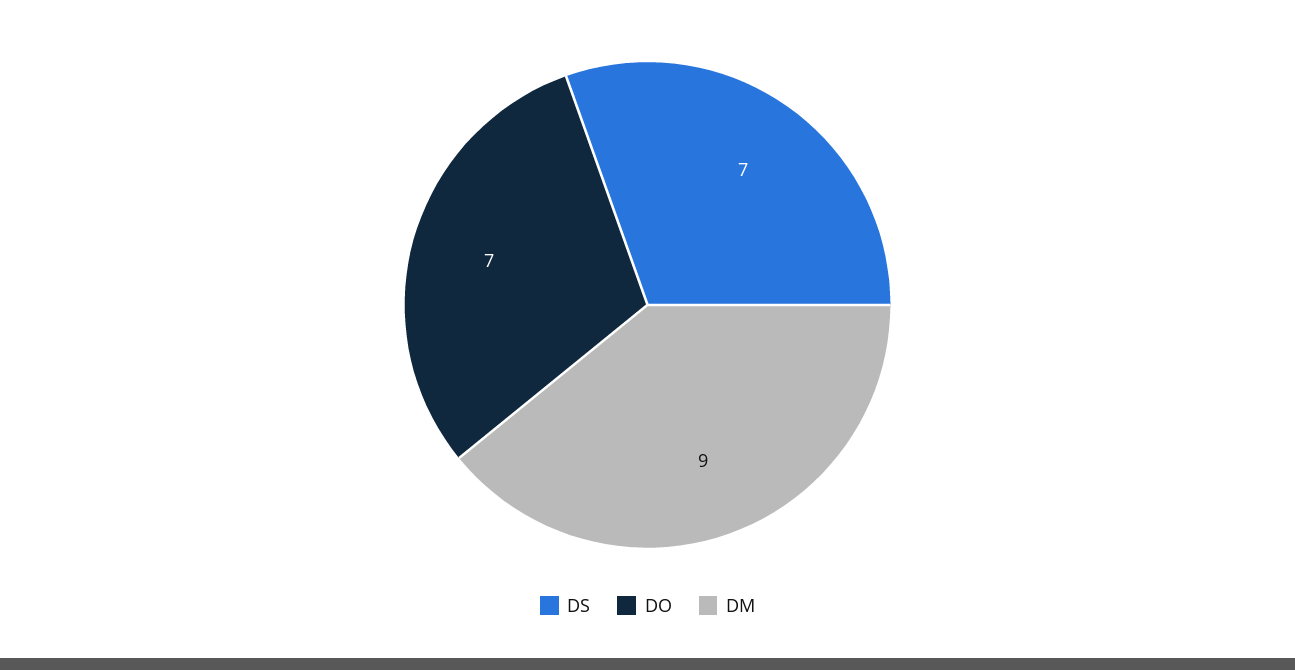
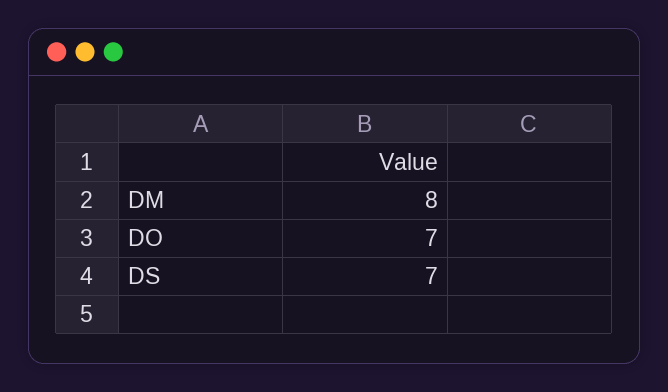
  {
    "DS": 7,
    "DO": 7,
-   "DM": 9
+   "DM": 8
  }

